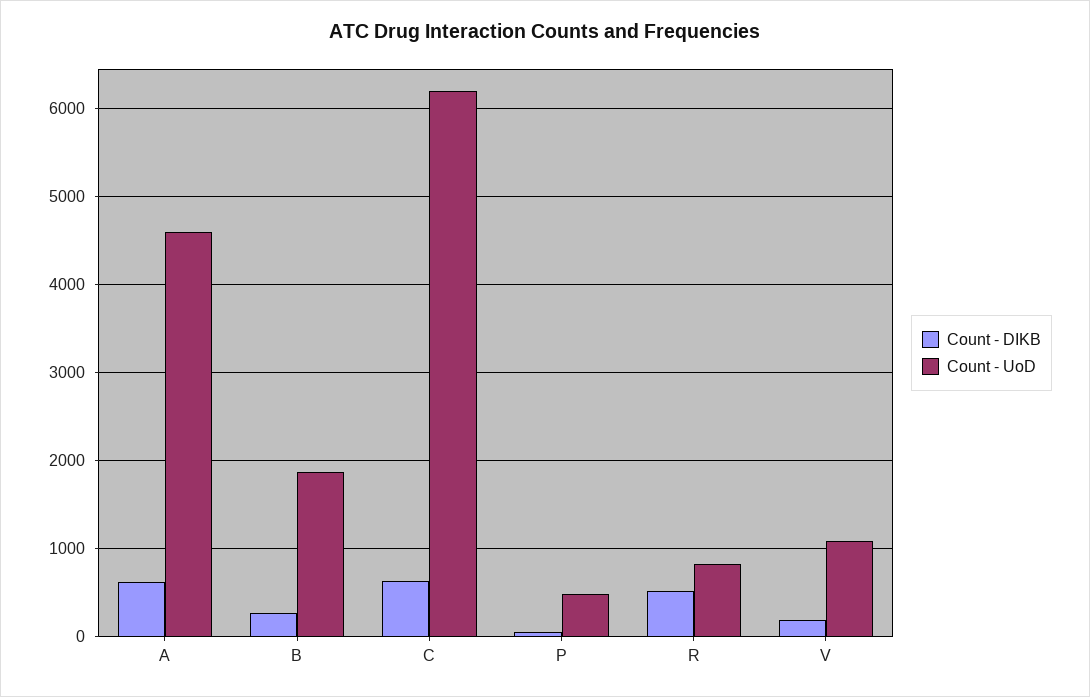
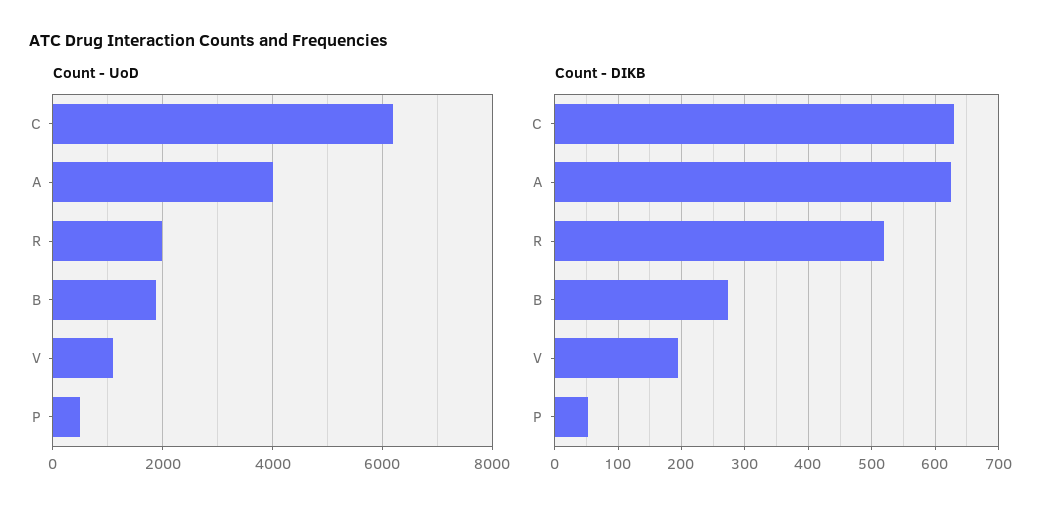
  {
    "Count - DIKB": {
      "A": 630,
      "B": 270,
      "C": 630,
      "P": 50,
      "R": 520,
      "V": 200
    },
    "Count - UoD": {
-     "A": 4600,
+     "A": 4000,
      "B": 1900,
      "C": 6200,
      "P": 500,
-     "R": 800,
+     "R": 2000,
      "V": 1100
    }
  }

